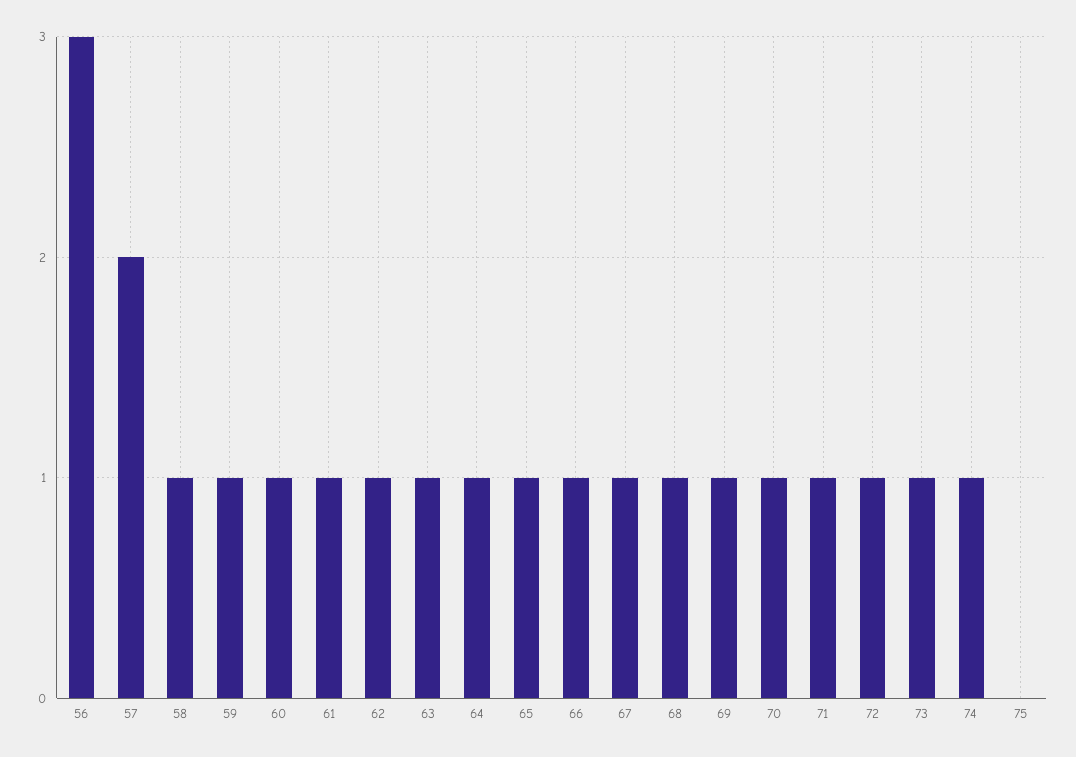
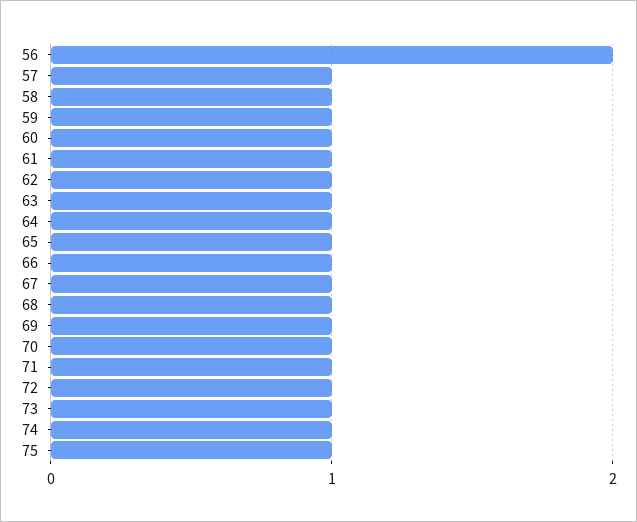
  {
-   "56": 3,
+   "56": 2,
-   "57": 2,
+   "57": 1,
    "58": 1,
    "59": 1,
    "60": 1,
    "61": 1,
    "62": 1,
    "63": 1,
    "64": 1,
    "65": 1,
    "66": 1,
    "67": 1,
    "68": 1,
    "69": 1,
    "70": 1,
    "71": 1,
    "72": 1,
    "73": 1,
    "74": 1,
-   "75": 0
+   "75": 1
  }

